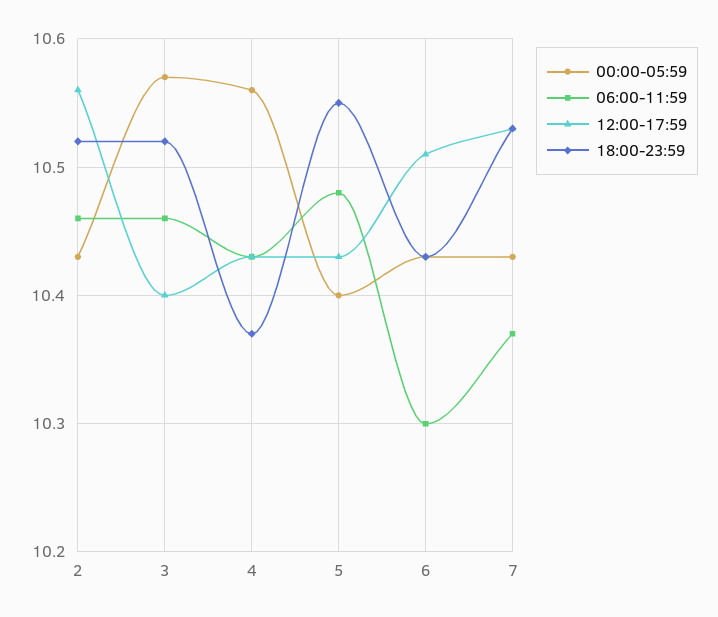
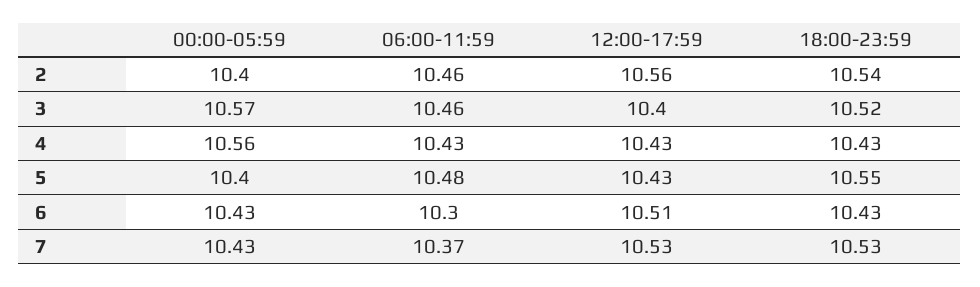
  {
    "00:00-05:59": {
-     "2": 10.43,
+     "2": 10.4,
      "3": 10.57,
      "4": 10.56,
      "5": 10.4,
      "6": 10.43,
      "7": 10.43
    },
    "06:00-11:59": {
      "2": 10.46,
      "3": 10.46,
      "4": 10.43,
      "5": 10.48,
      "6": 10.3,
      "7": 10.37
    },
    "12:00-17:59": {
      "2": 10.56,
      "3": 10.4,
      "4": 10.43,
      "5": 10.43,
      "6": 10.51,
      "7": 10.53
    },
    "18:00-23:59": {
-     "2": 10.52,
+     "2": 10.54,
      "3": 10.52,
-     "4": 10.37,
+     "4": 10.43,
      "5": 10.55,
      "6": 10.43,
      "7": 10.53
    }
  }

